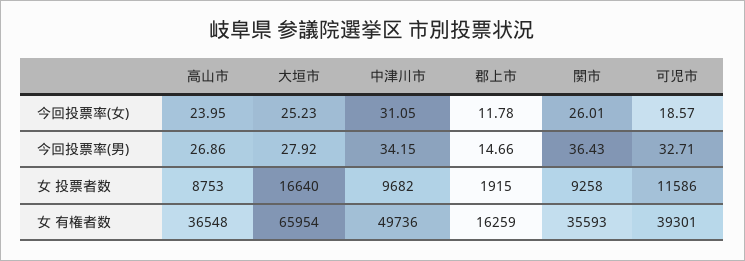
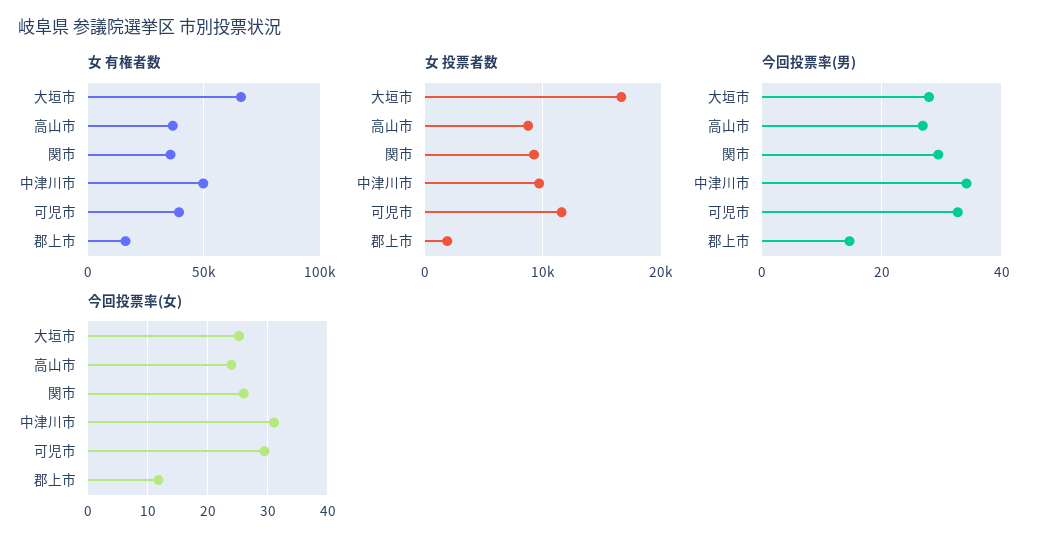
  {
    "今回投票率(女)": {
      "高山市": 23.95,
      "大垣市": 25.23,
      "中津川市": 31.05,
      "郡上市": 11.78,
      "関市": 26.01,
-     "可児市": 18.57
+     "可児市": 30
    },
    "今回投票率(男)": {
      "高山市": 26.86,
      "大垣市": 27.92,
      "中津川市": 34.15,
      "郡上市": 14.66,
-     "関市": 36.43,
+     "関市": 30,
      "可児市": 32.71
    },
    "女 投票者数": {
      "高山市": 8753,
      "大垣市": 16640,
      "中津川市": 9682,
      "郡上市": 1915,
      "関市": 9258,
      "可児市": 11586
    },
    "女 有権者数": {
      "高山市": 36548,
      "大垣市": 65954,
      "中津川市": 49736,
      "郡上市": 16259,
      "関市": 35593,
      "可児市": 39301
    }
  }

